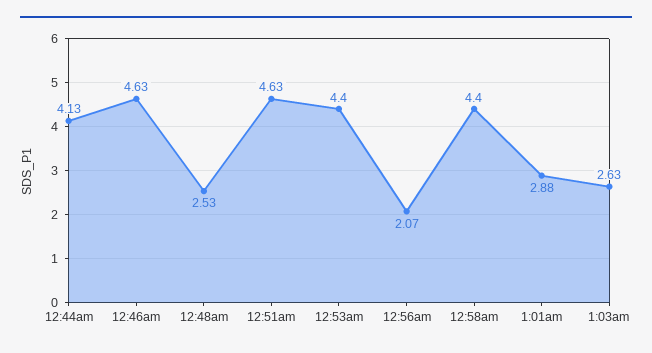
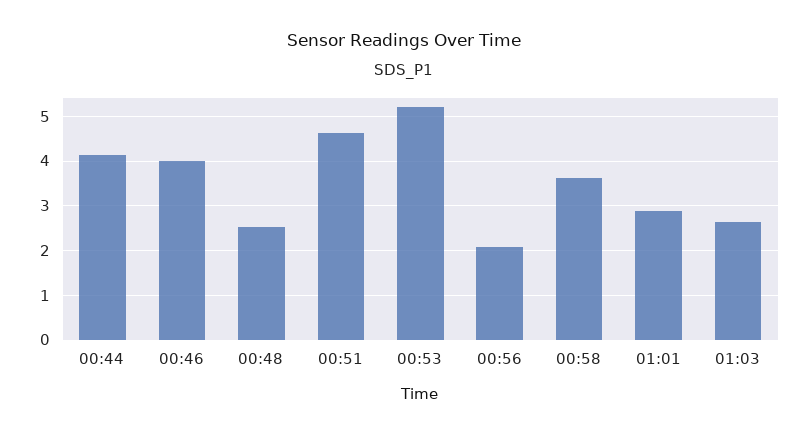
  {
    "12:44am": 4.13,
-   "12:46am": 4.63,
+   "12:46am": 4,
    "12:48am": 2.53,
    "12:51am": 4.63,
-   "12:53am": 4.4,
+   "12:53am": 5.2,
    "12:56am": 2.07,
-   "12:58am": 4.4,
+   "12:58am": 3.6,
    "1:01am": 2.88,
    "1:03am": 2.63
  }

